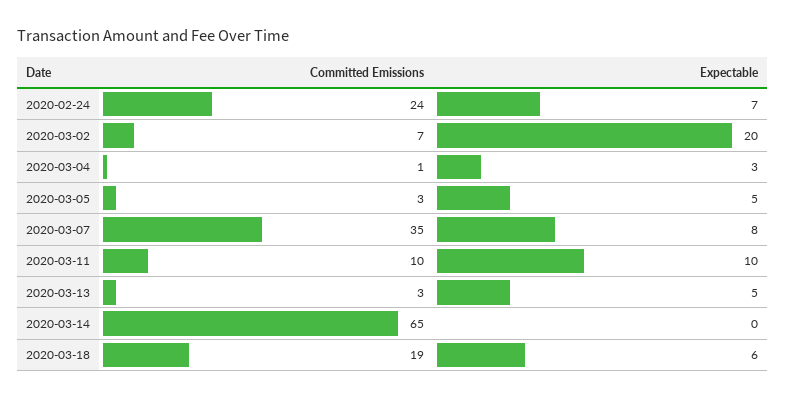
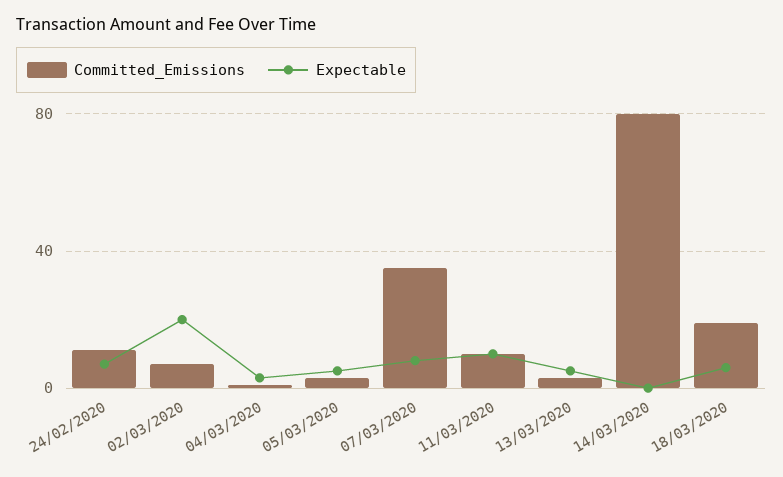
  {
    "Committed Emissions": {
-     "2020-02-24": 24,
+     "2020-02-24": 10,
      "2020-03-02": 7,
      "2020-03-04": 1,
      "2020-03-05": 3,
      "2020-03-07": 35,
      "2020-03-11": 10,
      "2020-03-13": 3,
-     "2020-03-14": 65,
+     "2020-03-14": 80,
      "2020-03-18": 19
    },
    "Expectable": {
      "2020-02-24": 7,
      "2020-03-02": 20,
      "2020-03-04": 3,
      "2020-03-05": 5,
      "2020-03-07": 8,
      "2020-03-11": 10,
      "2020-03-13": 5,
      "2020-03-14": 0,
      "2020-03-18": 6
    }
  }

